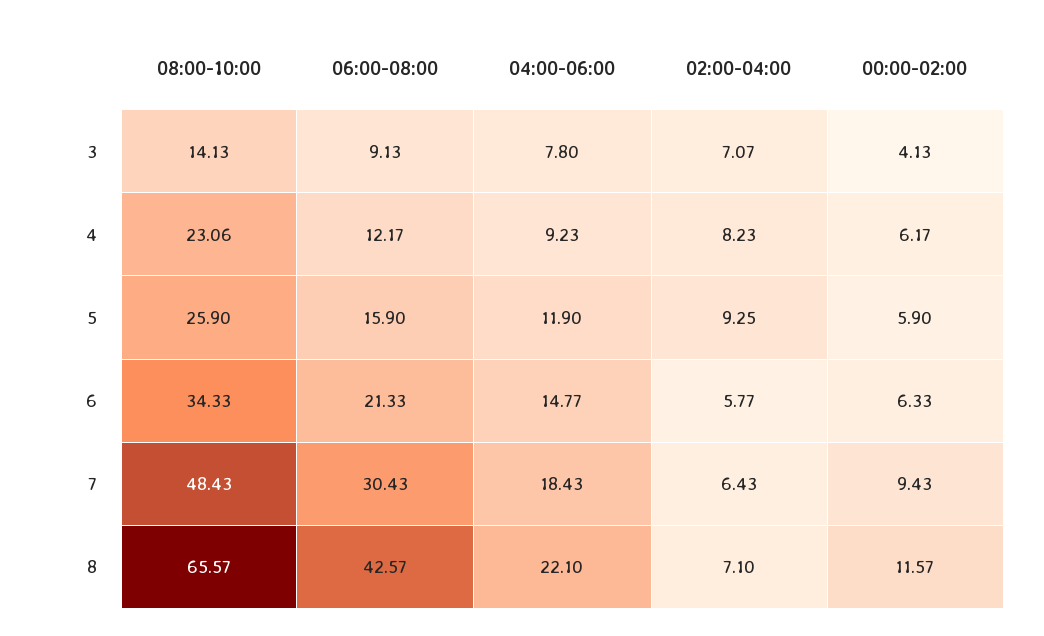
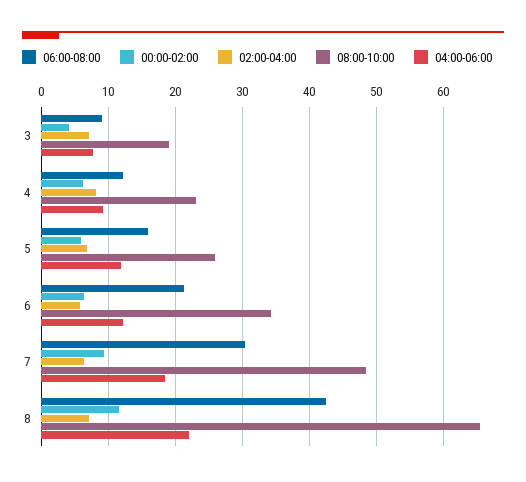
  {
    "08:00-10:00": {
-     "3": 14.13,
+     "3": 19,
      "4": 23.06,
      "5": 25.9,
      "6": 34.33,
      "7": 48.43,
      "8": 65.57
    },
    "06:00-08:00": {
      "3": 9.13,
      "4": 12.17,
      "5": 15.9,
      "6": 21.33,
      "7": 30.43,
      "8": 42.57
    },
    "04:00-06:00": {
      "3": 7.8,
      "4": 9.23,
      "5": 11.9,
-     "6": 14.77,
+     "6": 12,
      "7": 18.43,
      "8": 22.1
    },
    "02:00-04:00": {
      "3": 7.07,
      "4": 8.23,
-     "5": 9.25,
+     "5": 7,
      "6": 5.77,
      "7": 6.43,
      "8": 7.1
    },
    "00:00-02:00": {
      "3": 4.13,
      "4": 6.17,
      "5": 5.9,
      "6": 6.33,
      "7": 9.43,
      "8": 11.57
    }
  }

